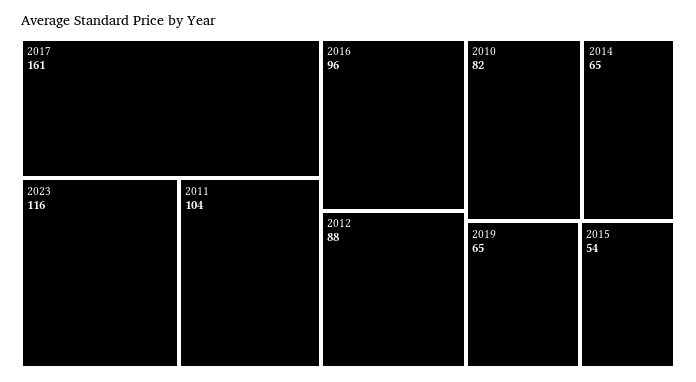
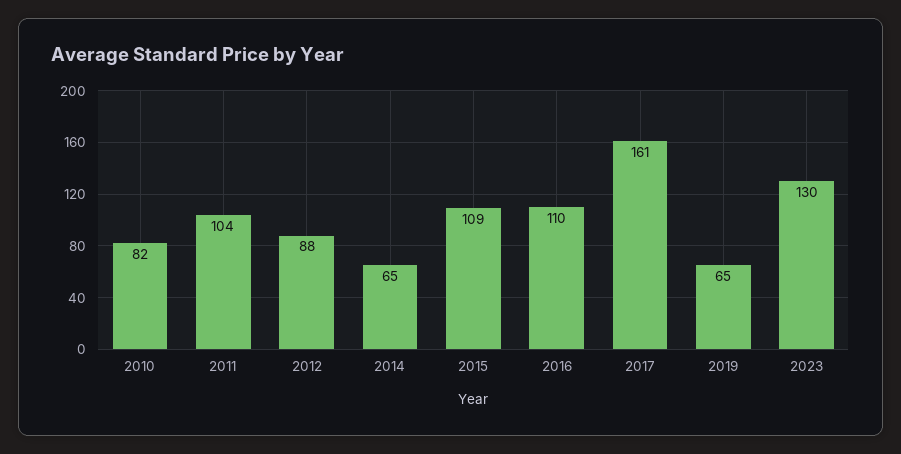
  {
    "2017": 161,
-   "2023": 116,
+   "2023": 130,
    "2011": 104,
-   "2016": 96,
+   "2016": 110,
    "2012": 88,
    "2010": 82,
    "2014": 65,
    "2019": 65,
-   "2015": 54
+   "2015": 109
  }

